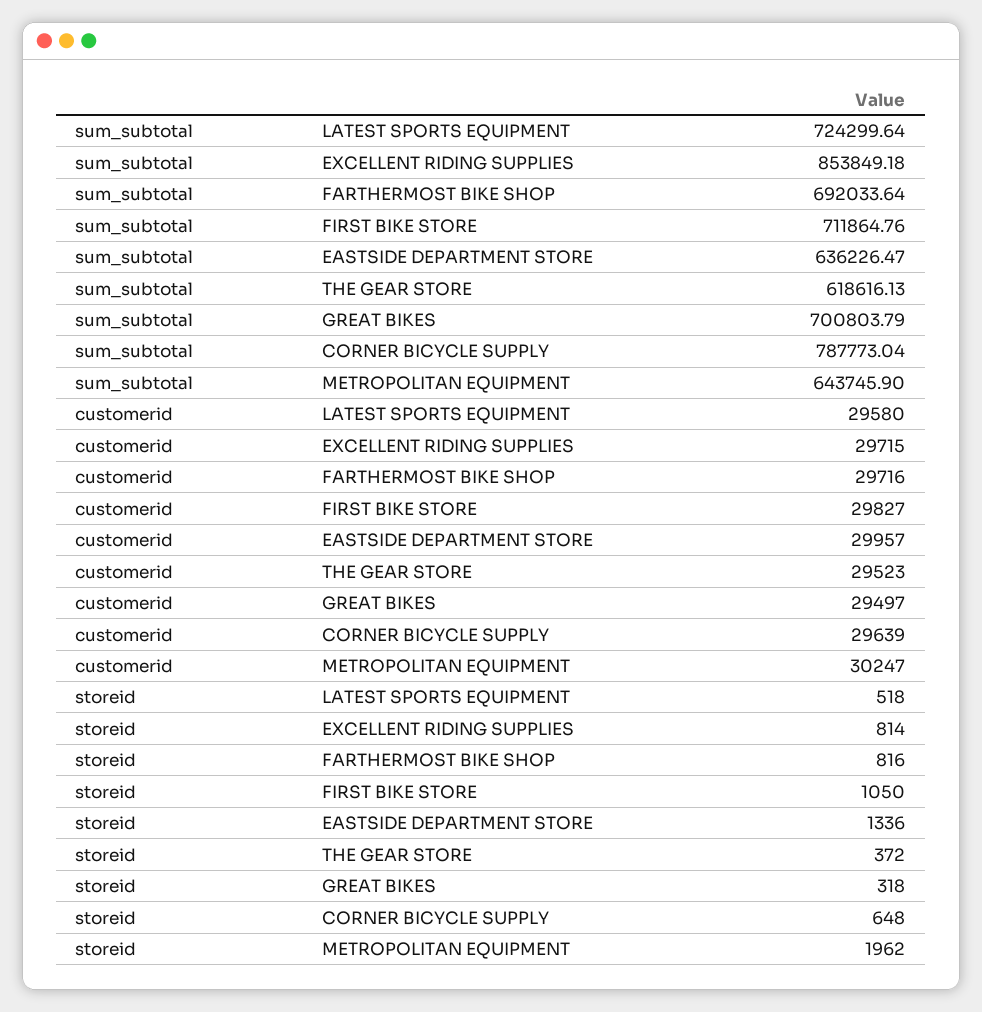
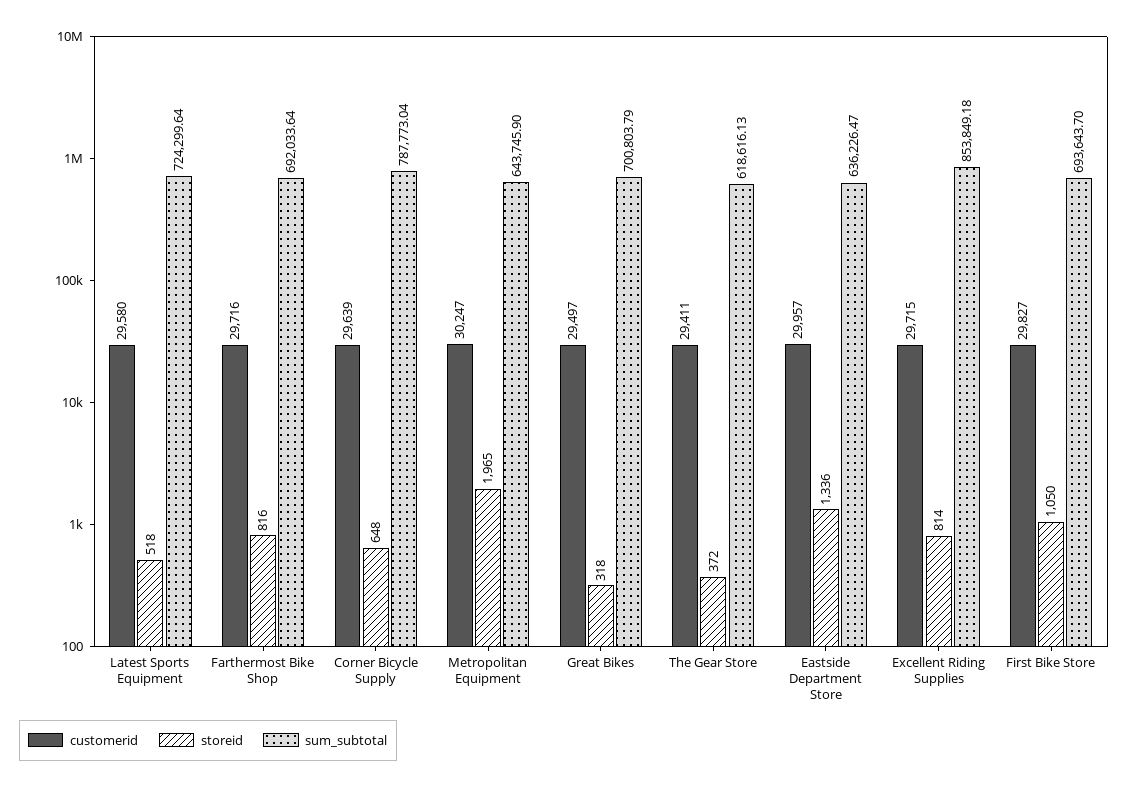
  {
    "sum_subtotal": {
      "LATEST SPORTS EQUIPMENT": 724299.64,
      "EXCELLENT RIDING SUPPLIES": 853849.18,
      "FARTHERMOST BIKE SHOP": 692033.64,
-     "FIRST BIKE STORE": 711864.76,
+     "FIRST BIKE STORE": 693643.7,
      "EASTSIDE DEPARTMENT STORE": 636226.47,
      "THE GEAR STORE": 618616.13,
      "GREAT BIKES": 700803.79,
      "CORNER BICYCLE SUPPLY": 787773.04,
      "METROPOLITAN EQUIPMENT": 643745.9
    },
    "customerid": {
      "LATEST SPORTS EQUIPMENT": 29580,
      "EXCELLENT RIDING SUPPLIES": 29715,
      "FARTHERMOST BIKE SHOP": 29716,
      "FIRST BIKE STORE": 29827,
      "EASTSIDE DEPARTMENT STORE": 29957,
-     "THE GEAR STORE": 29523,
+     "THE GEAR STORE": 29411,
      "GREAT BIKES": 29497,
      "CORNER BICYCLE SUPPLY": 29639,
      "METROPOLITAN EQUIPMENT": 30247
    },
    "storeid": {
      "LATEST SPORTS EQUIPMENT": 518,
      "EXCELLENT RIDING SUPPLIES": 814,
      "FARTHERMOST BIKE SHOP": 816,
      "FIRST BIKE STORE": 1050,
      "EASTSIDE DEPARTMENT STORE": 1336,
      "THE GEAR STORE": 372,
      "GREAT BIKES": 318,
      "CORNER BICYCLE SUPPLY": 648,
-     "METROPOLITAN EQUIPMENT": 1962
+     "METROPOLITAN EQUIPMENT": 1965
    }
  }

